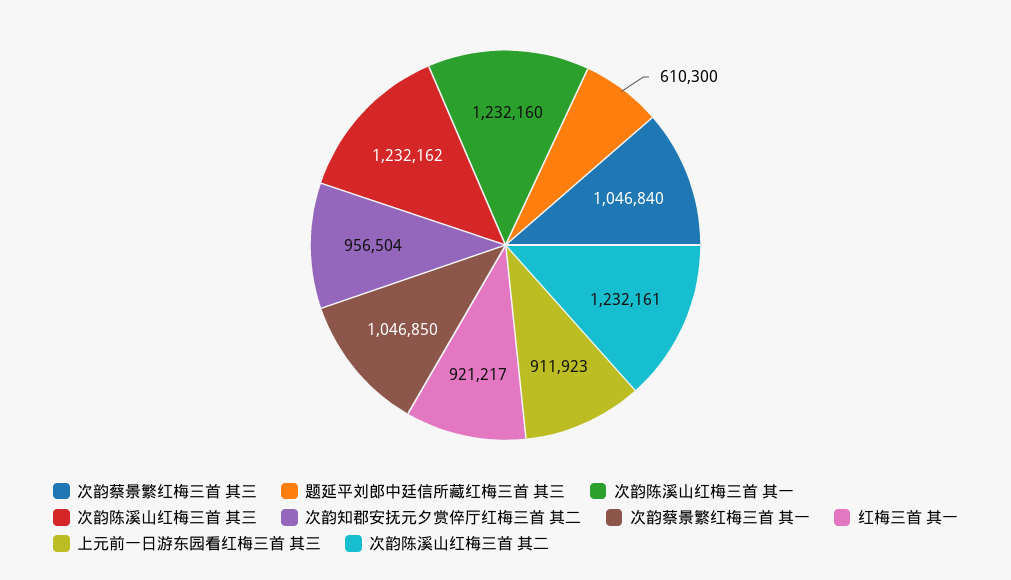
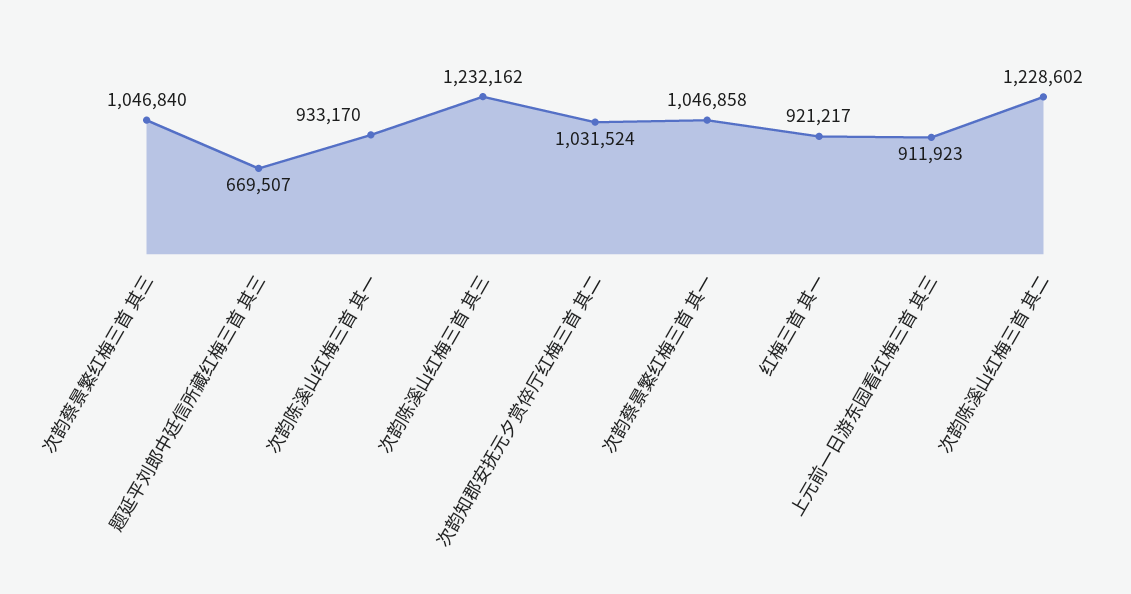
  {
    "次韵蔡景繁红梅三首 其三": 1046840,
-   "题延平刘郎中廷信所藏红梅三首 其三": 610300,
+   "题延平刘郎中廷信所藏红梅三首 其三": 669507,
-   "次韵陈溪山红梅三首 其一": 1232160,
+   "次韵陈溪山红梅三首 其一": 933170,
    "次韵陈溪山红梅三首 其三": 1232162,
-   "次韵知郡安抚元夕赏倅厅红梅三首 其二": 956504,
+   "次韵知郡安抚元夕赏倅厅红梅三首 其二": 1031524,
-   "次韵蔡景繁红梅三首 其一": 1046850,
+   "次韵蔡景繁红梅三首 其一": 1046858,
    "红梅三首 其一": 921217,
    "上元前一日游东园看红梅三首 其三": 911923,
-   "次韵陈溪山红梅三首 其二": 1232161
+   "次韵陈溪山红梅三首 其二": 1228602
  }

